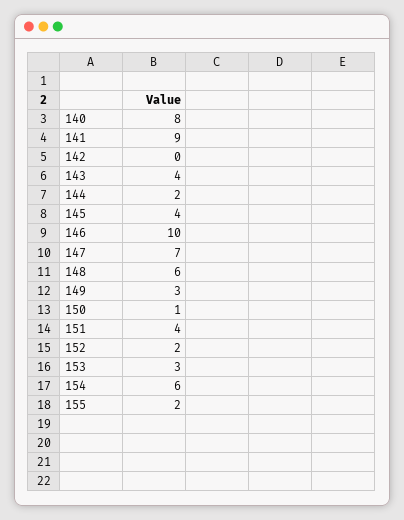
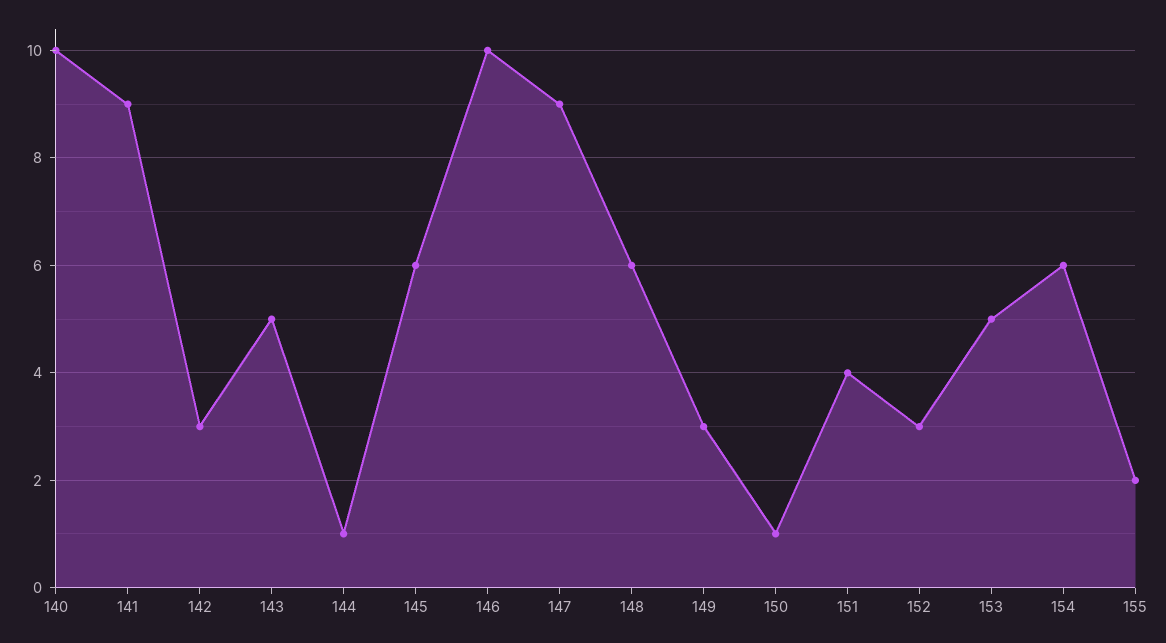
  {
-   "140": 8,
+   "140": 10,
    "141": 9,
-   "142": 0,
+   "142": 3,
-   "143": 4,
+   "143": 5,
-   "144": 2,
+   "144": 1,
-   "145": 4,
+   "145": 6,
    "146": 10,
-   "147": 7,
+   "147": 9,
    "148": 6,
    "149": 3,
    "150": 1,
    "151": 4,
-   "152": 2,
+   "152": 3,
-   "153": 3,
+   "153": 5,
    "154": 6,
    "155": 2
  }

